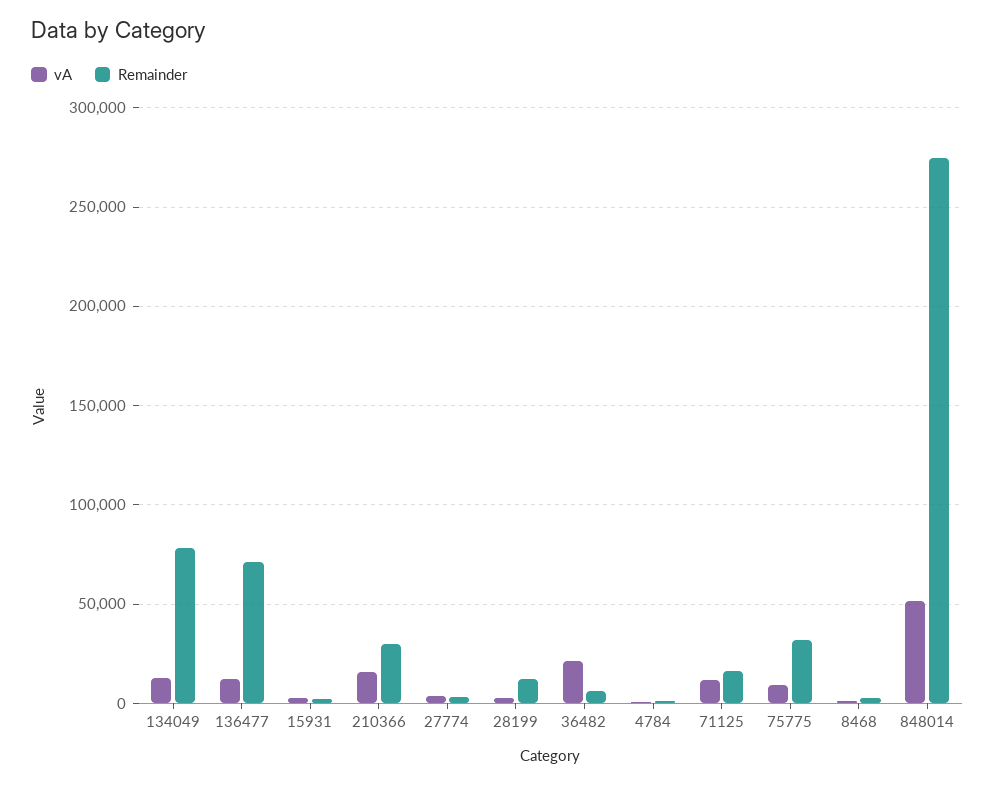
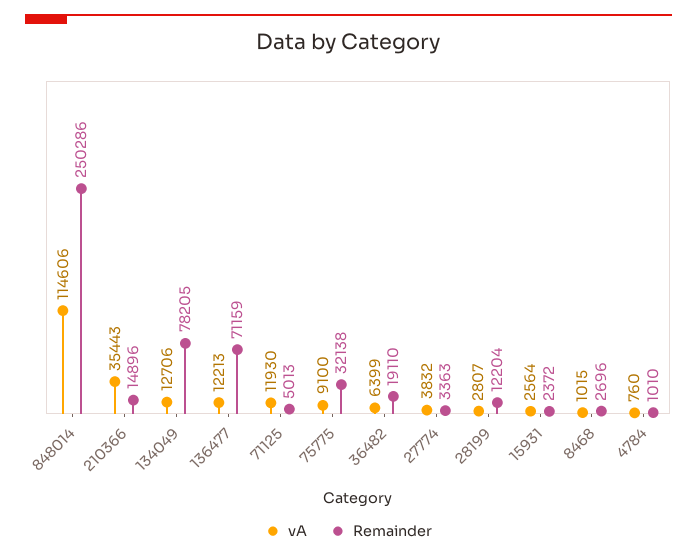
  {
    "vA": {
      "134049": 12706,
      "136477": 12213,
      "15931": 2564,
-     "210366": 15000,
+     "210366": 35443,
      "27774": 3832,
      "28199": 2807,
-     "36482": 20000,
+     "36482": 6399,
      "4784": 760,
      "71125": 11930,
      "75775": 9100,
      "8468": 1015,
-     "848014": 50000
+     "848014": 114606
    },
    "Remainder": {
      "134049": 78205,
      "136477": 71159,
      "15931": 2372,
-     "210366": 30000,
+     "210366": 14896,
      "27774": 3363,
      "28199": 12204,
-     "36482": 5000,
+     "36482": 19110,
      "4784": 1010,
-     "71125": 15000,
+     "71125": 5013,
      "75775": 32138,
      "8468": 2696,
-     "848014": 275000
+     "848014": 250286
    }
  }

